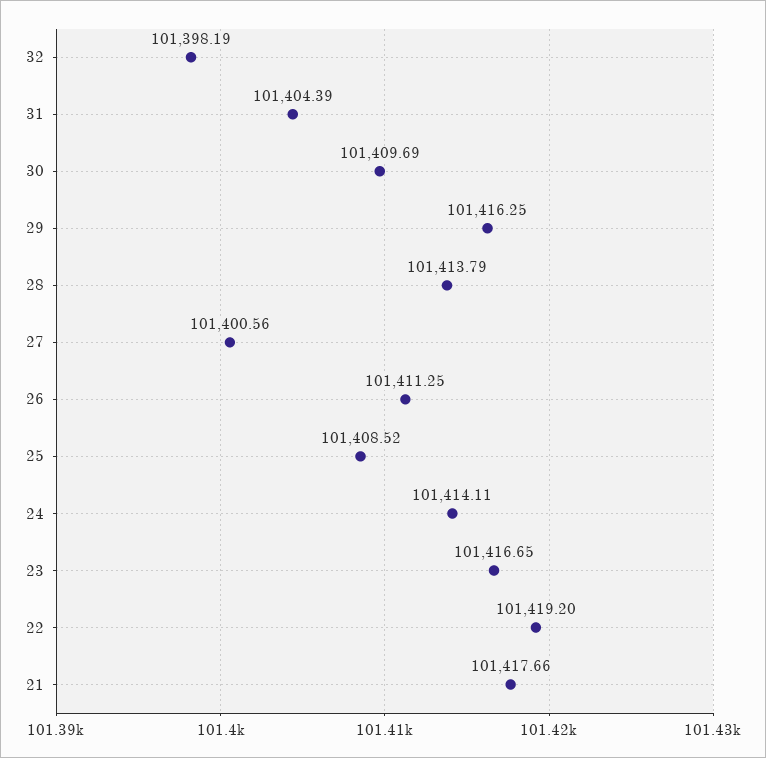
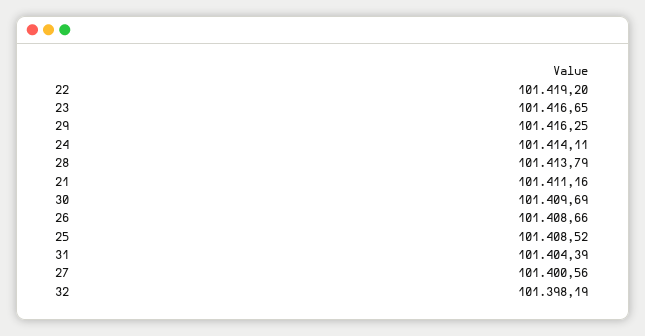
  {
    "32": 101398.19,
    "31": 101404.39,
    "30": 101409.69,
    "29": 101416.25,
    "28": 101413.79,
    "27": 101400.56,
-   "26": 101411.25,
+   "26": 101408.66,
    "25": 101408.52,
    "24": 101414.11,
    "23": 101416.65,
    "22": 101419.2,
-   "21": 101417.66
+   "21": 101411.16
  }

